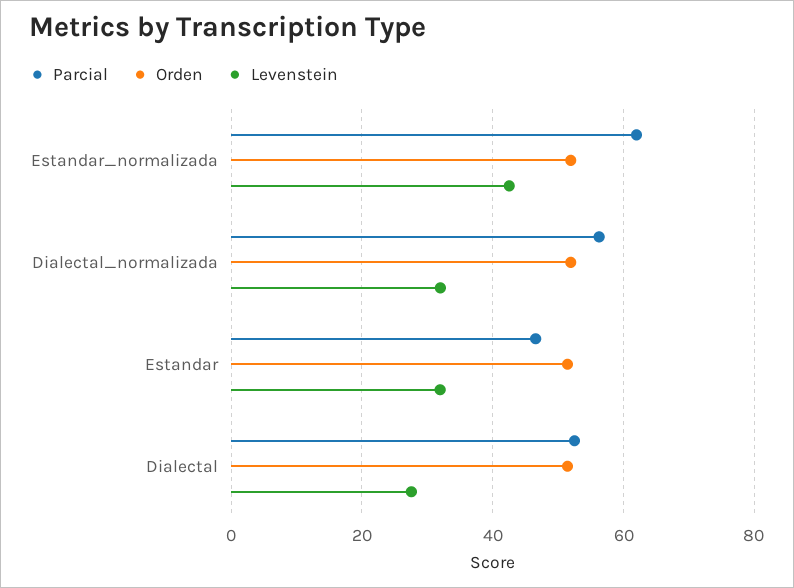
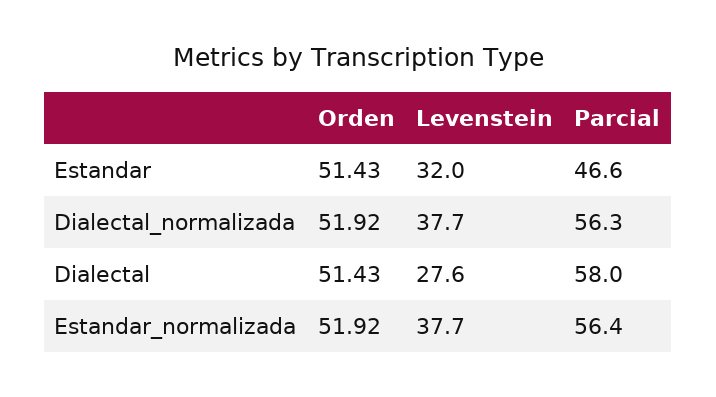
  {
    "Parcial": {
-     "Estandar_normalizada": 62,
+     "Estandar_normalizada": 56.4,
      "Dialectal_normalizada": 56.3,
      "Estandar": 46.6,
-     "Dialectal": 52
+     "Dialectal": 58
    },
    "Orden": {
      "Estandar_normalizada": 51.92,
      "Dialectal_normalizada": 51.92,
      "Estandar": 51.43,
      "Dialectal": 51.43
    },
    "Levenstein": {
-     "Estandar_normalizada": 42,
+     "Estandar_normalizada": 37.7,
-     "Dialectal_normalizada": 32,
+     "Dialectal_normalizada": 37.7,
      "Estandar": 32,
      "Dialectal": 27.6
    }
  }

